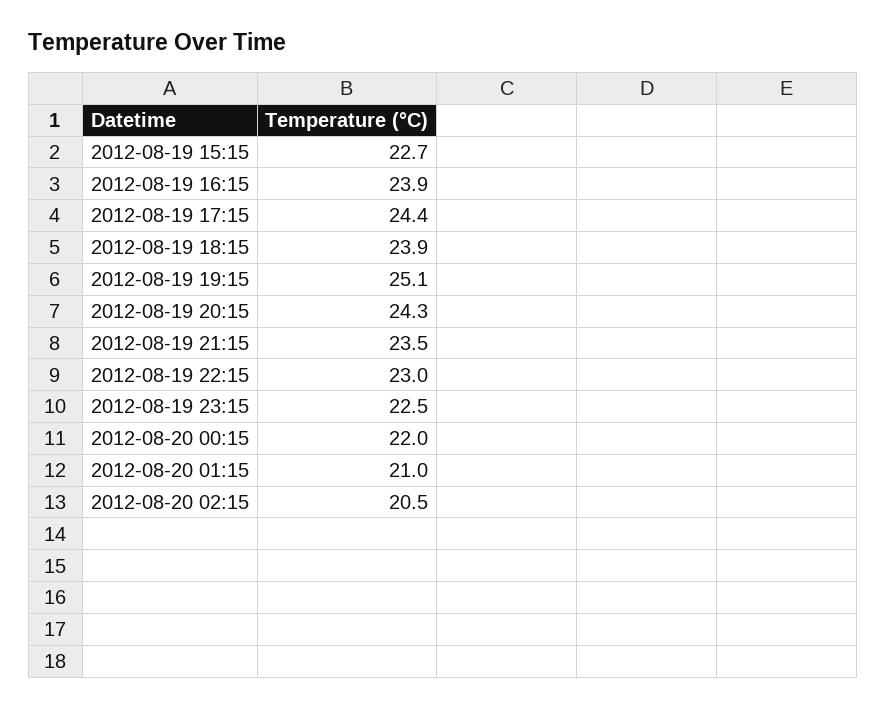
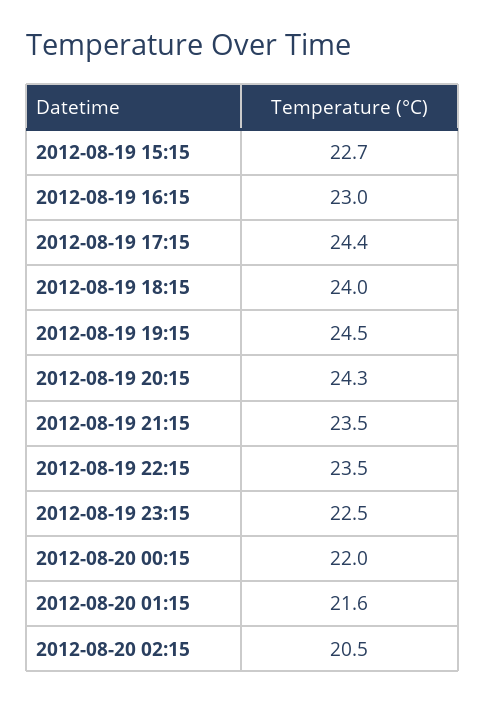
  {
    "2012-08-19 15:15": 22.7,
-   "2012-08-19 16:15": 23.9,
+   "2012-08-19 16:15": 23,
    "2012-08-19 17:15": 24.4,
-   "2012-08-19 18:15": 23.9,
+   "2012-08-19 18:15": 24,
-   "2012-08-19 19:15": 25.1,
+   "2012-08-19 19:15": 24.5,
    "2012-08-19 20:15": 24.3,
    "2012-08-19 21:15": 23.5,
-   "2012-08-19 22:15": 23,
+   "2012-08-19 22:15": 23.5,
    "2012-08-19 23:15": 22.5,
    "2012-08-20 00:15": 22,
-   "2012-08-20 01:15": 21,
+   "2012-08-20 01:15": 21.6,
    "2012-08-20 02:15": 20.5
  }

